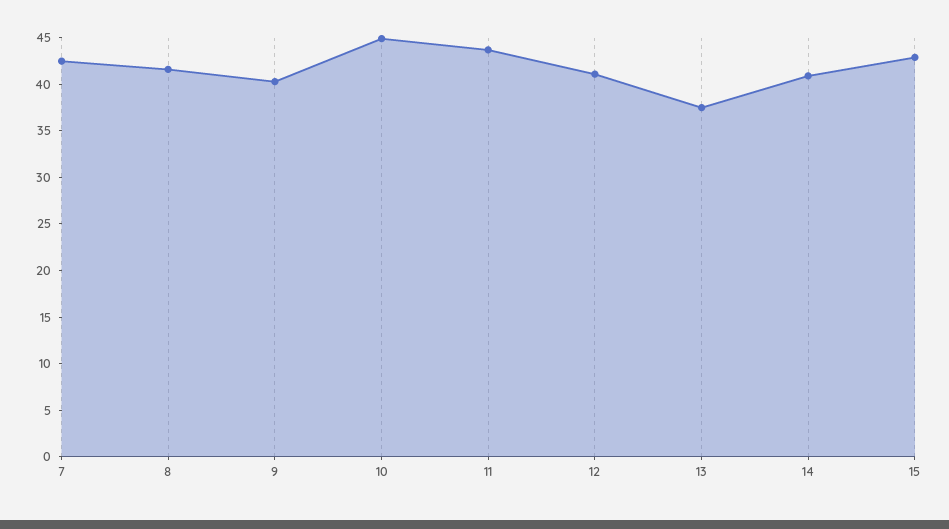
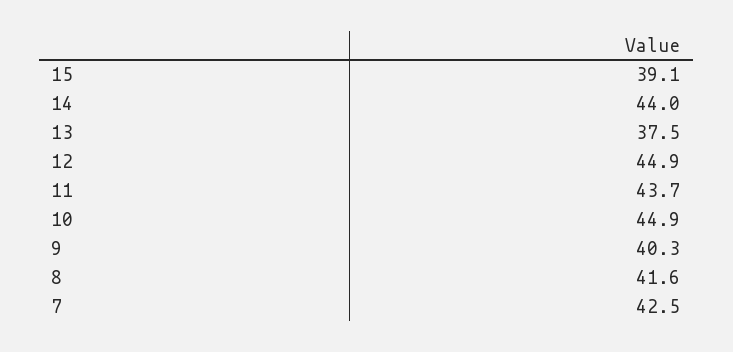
  {
    "7": 42.5,
    "8": 41.6,
    "9": 40.3,
    "10": 44.9,
    "11": 43.7,
-   "12": 41,
+   "12": 44.9,
    "13": 37.5,
-   "14": 41,
+   "14": 44,
-   "15": 43
+   "15": 39.1
  }

